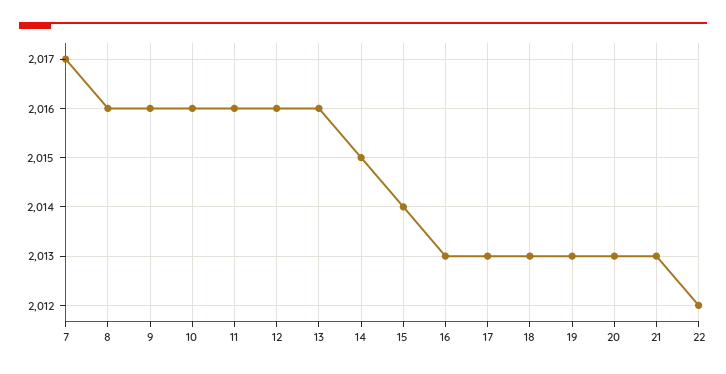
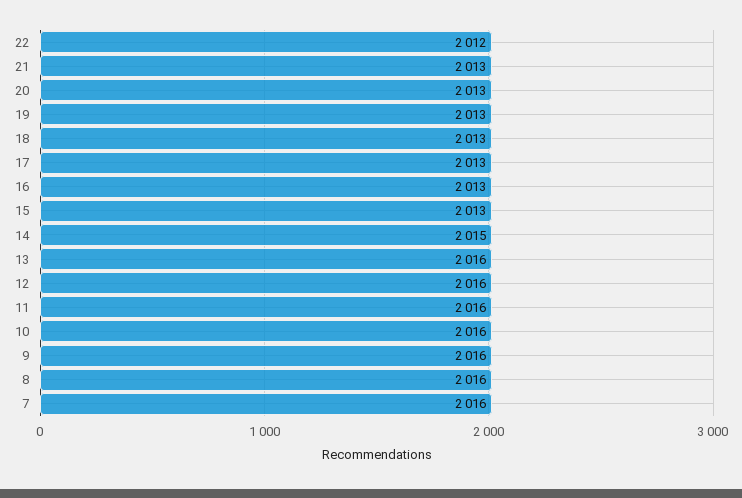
  {
-   "7": 2017,
+   "7": 2016,
    "8": 2016,
    "9": 2016,
    "10": 2016,
    "11": 2016,
    "12": 2016,
    "13": 2016,
    "14": 2015,
-   "15": 2014,
+   "15": 2013,
    "16": 2013,
    "17": 2013,
    "18": 2013,
    "19": 2013,
    "20": 2013,
    "21": 2013,
    "22": 2012
  }

